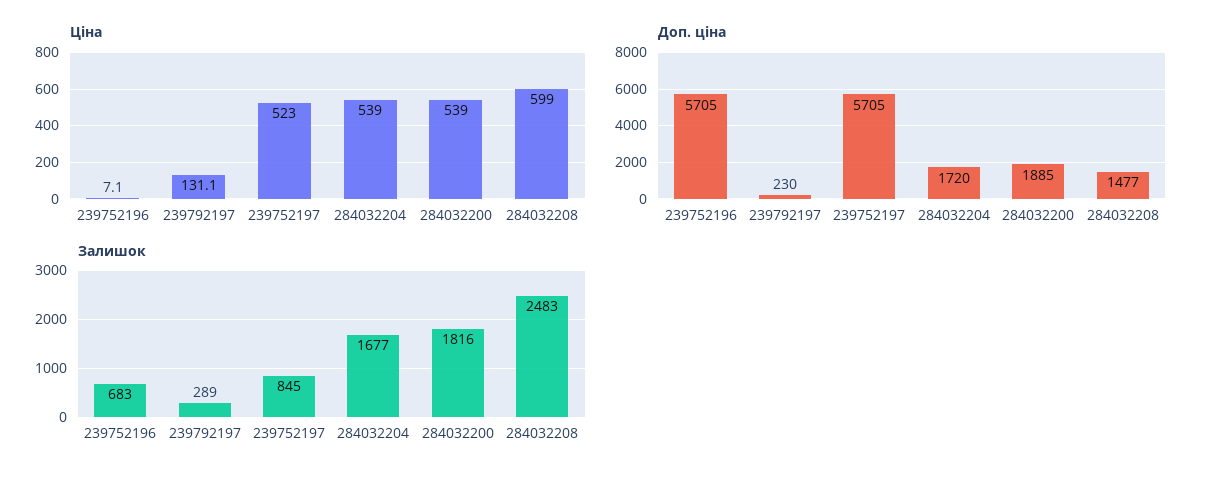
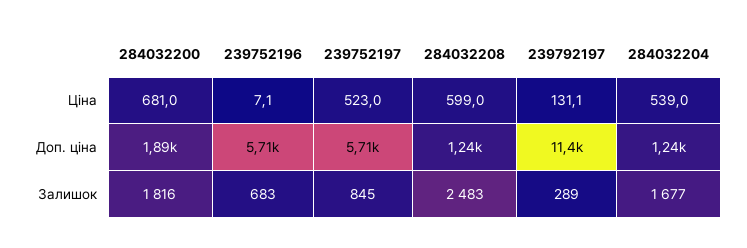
  {
    "Ціна": {
      "239752196": 7.1,
      "239792197": 131.1,
      "239752197": 523,
      "284032204": 539,
-     "284032200": 539,
+     "284032200": 681,
      "284032208": 599
    },
    "Доп. ціна": {
      "239752196": 5705,
-     "239792197": 230,
+     "239792197": 11400,
      "239752197": 5705,
-     "284032204": 1720,
+     "284032204": 1240,
      "284032200": 1885,
-     "284032208": 1477
+     "284032208": 1240
    },
    "Залишок": {
      "239752196": 683,
      "239792197": 289,
      "239752197": 845,
      "284032204": 1677,
      "284032200": 1816,
      "284032208": 2483
    }
  }

